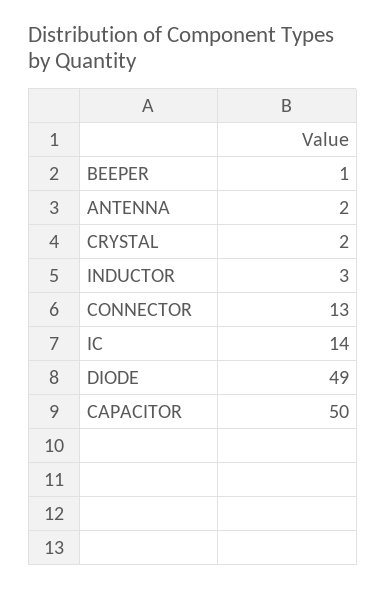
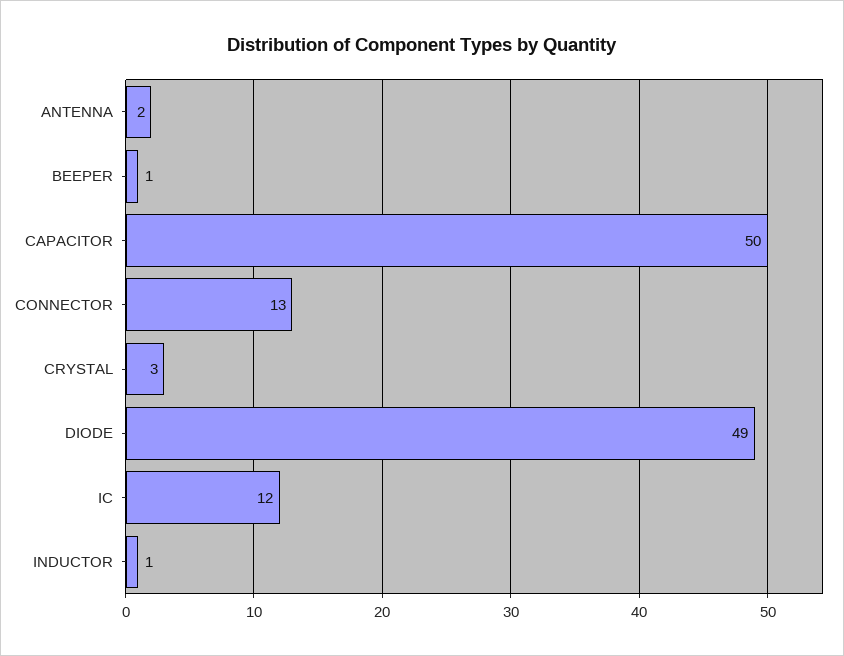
  {
    "BEEPER": 1,
    "ANTENNA": 2,
-   "CRYSTAL": 2,
+   "CRYSTAL": 3,
-   "INDUCTOR": 3,
+   "INDUCTOR": 1,
    "CONNECTOR": 13,
-   "IC": 14,
+   "IC": 12,
    "DIODE": 49,
    "CAPACITOR": 50
  }

